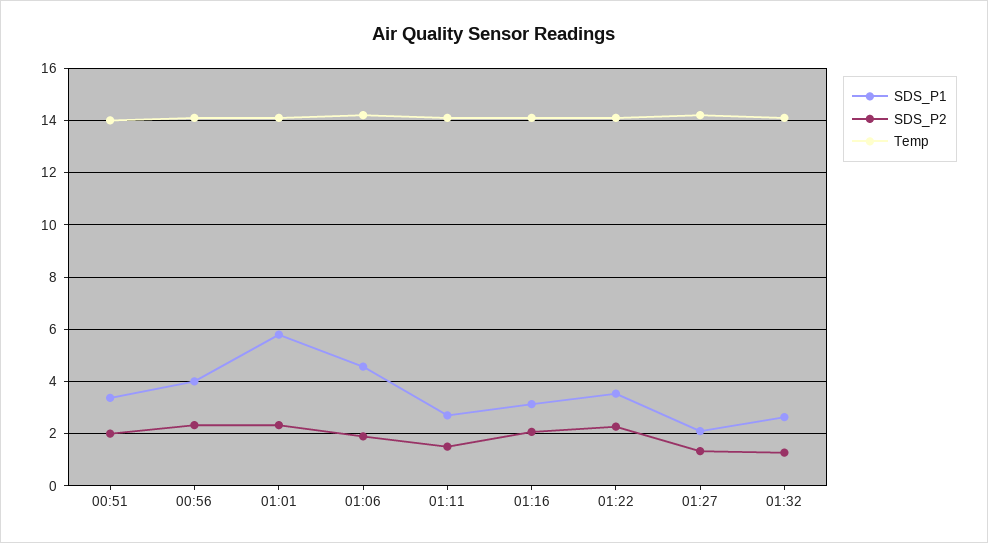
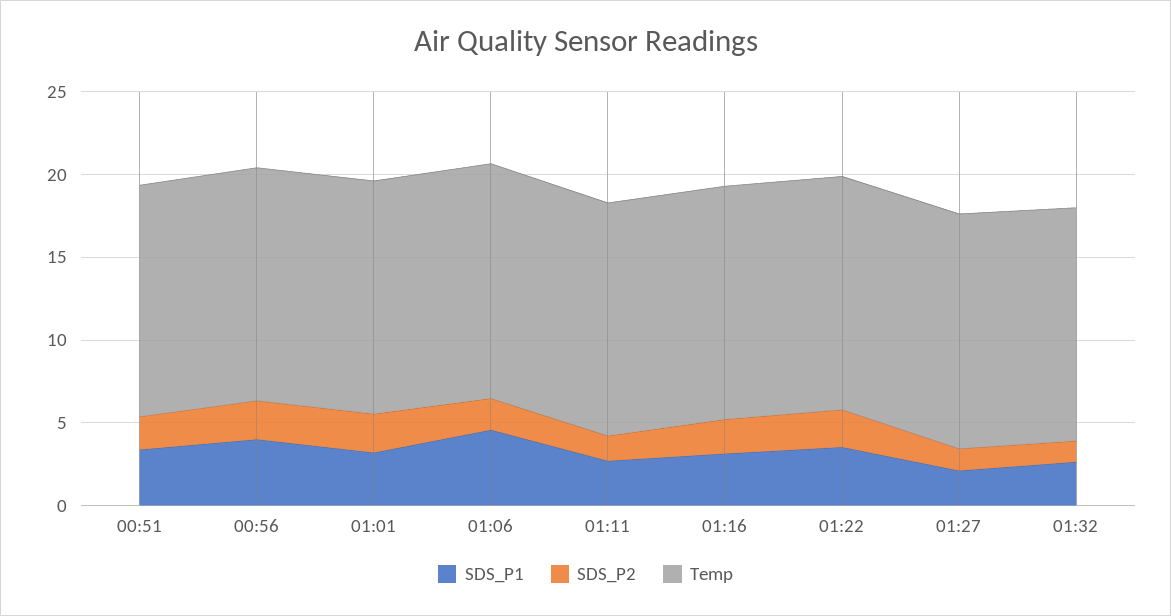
  {
    "SDS_P1": {
      "00:51": 3.25,
      "00:56": 4,
-     "01:01": 5.75,
+     "01:01": 3,
      "01:06": 4.5,
      "01:11": 2.75,
      "01:16": 3.25,
      "01:22": 3.5,
      "01:27": 2,
      "01:32": 2.75
    },
    "SDS_P2": {
      "00:51": 2,
      "00:56": 2.25,
      "01:01": 2.25,
      "01:06": 2,
      "01:11": 1.5,
      "01:16": 2,
      "01:22": 2.25,
      "01:27": 1.25,
      "01:32": 1.25
    },
    "Temp": {
      "00:51": 14,
      "00:56": 14,
      "01:01": 14,
      "01:06": 14.25,
      "01:11": 14,
      "01:16": 14,
      "01:22": 14,
      "01:27": 14.25,
      "01:32": 14
    }
  }

